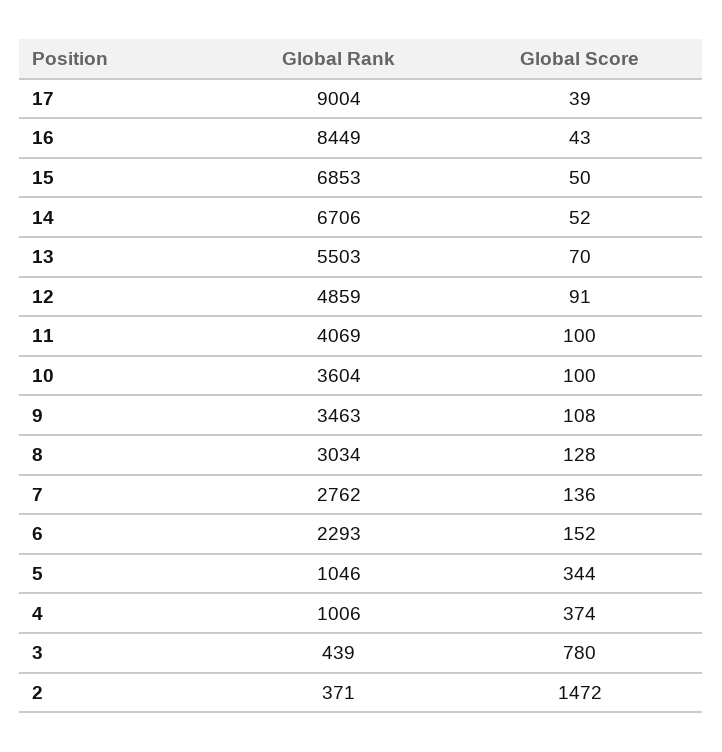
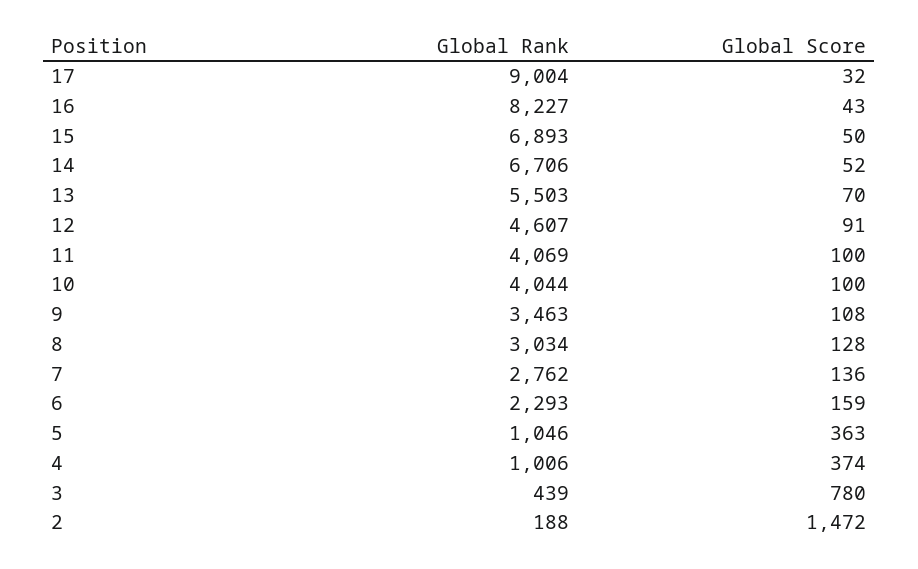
  {
    "Global Rank": {
      "17": 9004,
-     "16": 8449,
+     "16": 8227,
-     "15": 6853,
+     "15": 6893,
      "14": 6706,
      "13": 5503,
-     "12": 4859,
+     "12": 4607,
      "11": 4069,
-     "10": 3604,
+     "10": 4044,
      "9": 3463,
      "8": 3034,
      "7": 2762,
      "6": 2293,
      "5": 1046,
      "4": 1006,
      "3": 439,
-     "2": 371
+     "2": 188
    },
    "Global Score": {
-     "17": 39,
+     "17": 32,
      "16": 43,
      "15": 50,
      "14": 52,
      "13": 70,
      "12": 91,
      "11": 100,
      "10": 100,
      "9": 108,
      "8": 128,
      "7": 136,
-     "6": 152,
+     "6": 159,
-     "5": 344,
+     "5": 363,
      "4": 374,
      "3": 780,
      "2": 1472
    }
  }

